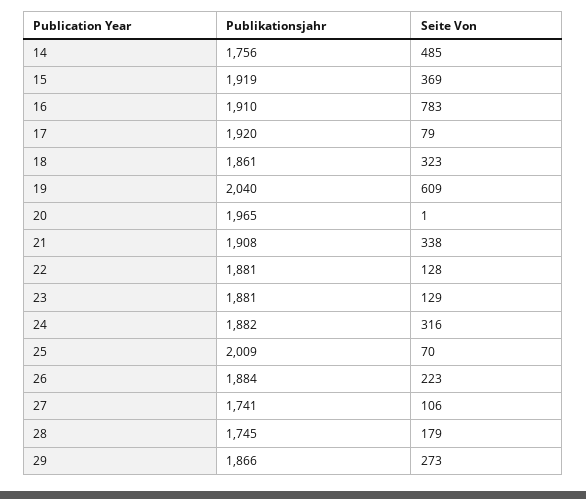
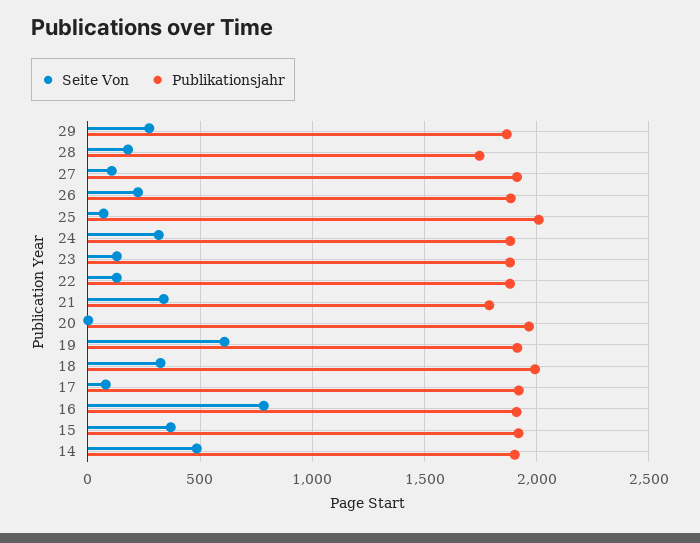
  {
    "Publikationsjahr": {
-     "14": 1756,
+     "14": 1900,
      "15": 1919,
      "16": 1910,
      "17": 1920,
-     "18": 1861,
+     "18": 2000,
-     "19": 2040,
+     "19": 1900,
      "20": 1965,
-     "21": 1908,
+     "21": 1800,
      "22": 1881,
      "23": 1881,
      "24": 1882,
      "25": 2009,
      "26": 1884,
-     "27": 1741,
+     "27": 1900,
      "28": 1745,
      "29": 1866
    },
    "Seite Von": {
      "14": 485,
      "15": 369,
      "16": 783,
      "17": 79,
      "18": 323,
      "19": 609,
      "20": 1,
      "21": 338,
      "22": 128,
      "23": 129,
      "24": 316,
      "25": 70,
      "26": 223,
      "27": 106,
      "28": 179,
      "29": 273
    }
  }

